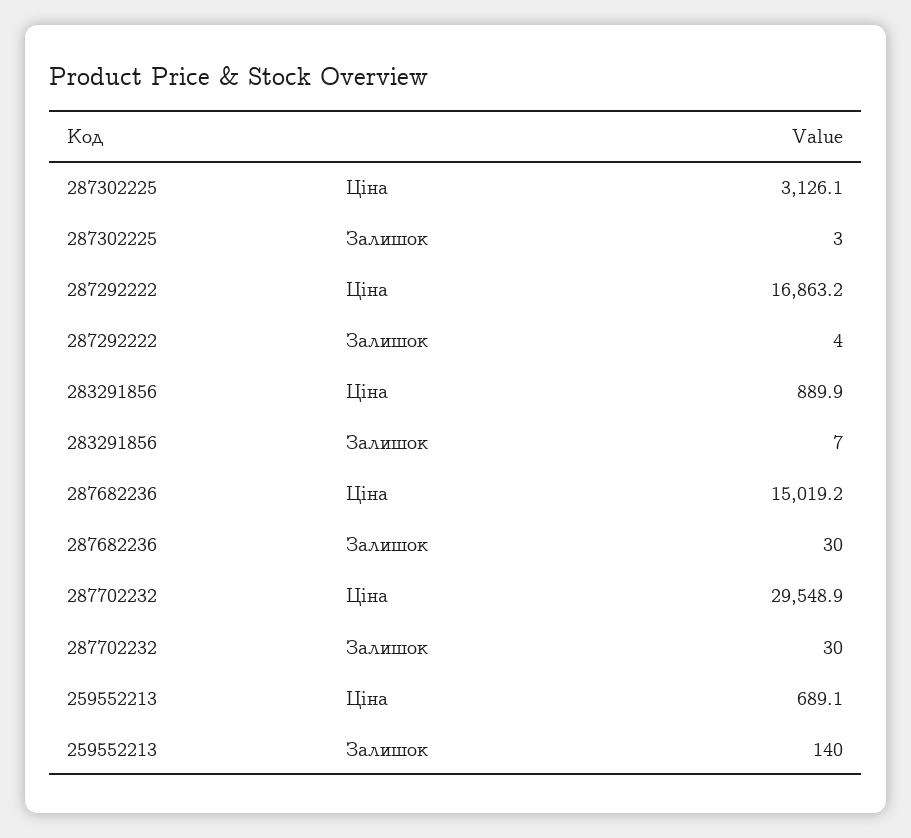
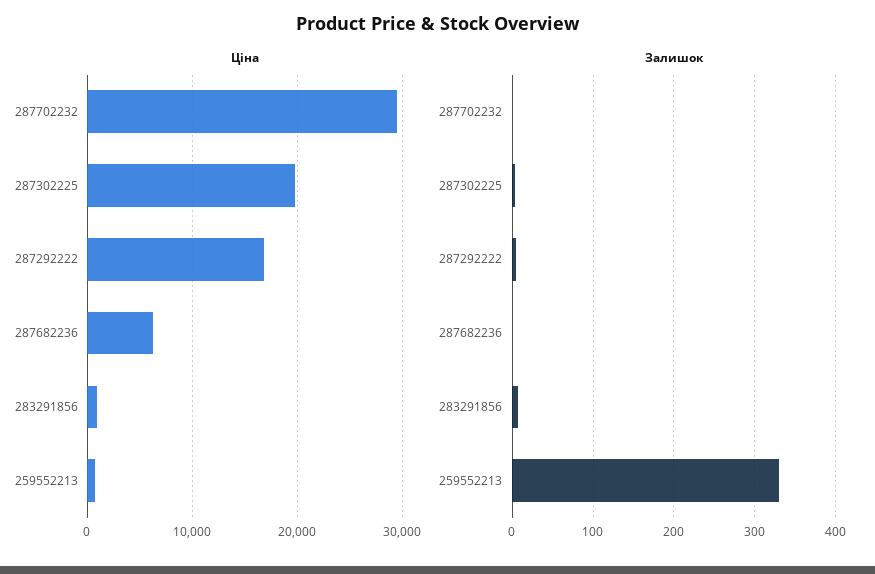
  {
    "Ціна": {
-     "287302225": 3126.1,
+     "287302225": 20000,
      "287292222": 16863.2,
      "283291856": 889.9,
-     "287682236": 15019.2,
+     "287682236": 6000,
      "287702232": 29548.9,
      "259552213": 689.1
    },
    "Залишок": {
      "287302225": 3,
      "287292222": 4,
      "283291856": 7,
-     "287682236": 30,
+     "287682236": 0,
-     "287702232": 30,
+     "287702232": 0,
-     "259552213": 140
+     "259552213": 330
    }
  }

